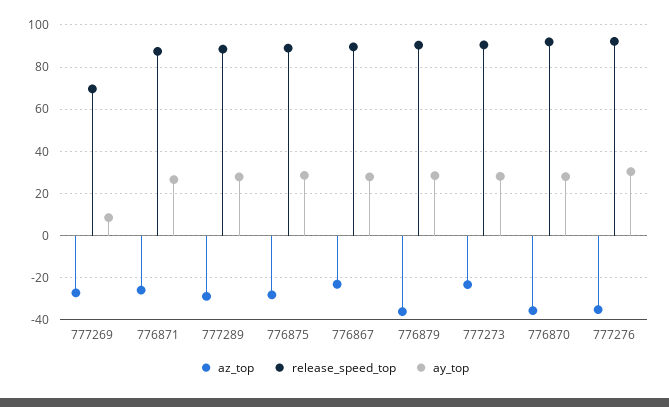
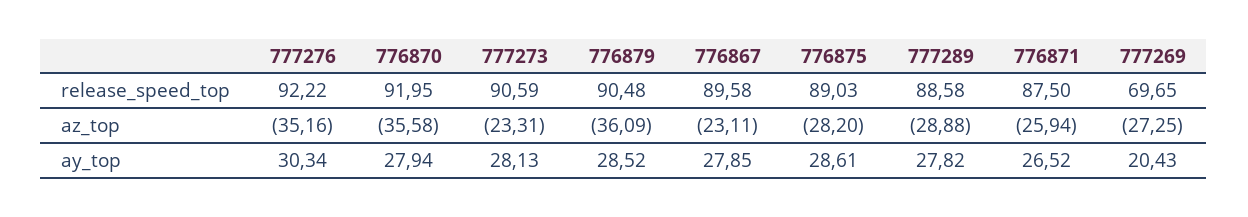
  {
    "az_top": {
      "777269": -27.25,
      "776871": -25.94,
      "777289": -28.88,
      "776875": -28.2,
      "776867": -23.11,
      "776879": -36.09,
      "777273": -23.31,
      "776870": -35.58,
      "777276": -35.16
    },
    "release_speed_top": {
      "777269": 69.65,
      "776871": 87.5,
      "777289": 88.58,
      "776875": 89.03,
      "776867": 89.58,
      "776879": 90.48,
      "777273": 90.59,
      "776870": 91.95,
      "777276": 92.22
    },
    "ay_top": {
-     "777269": 10,
+     "777269": 20.43,
      "776871": 26.52,
      "777289": 27.82,
      "776875": 28.61,
      "776867": 27.85,
      "776879": 28.52,
      "777273": 28.13,
      "776870": 27.94,
      "777276": 30.34
    }
  }

